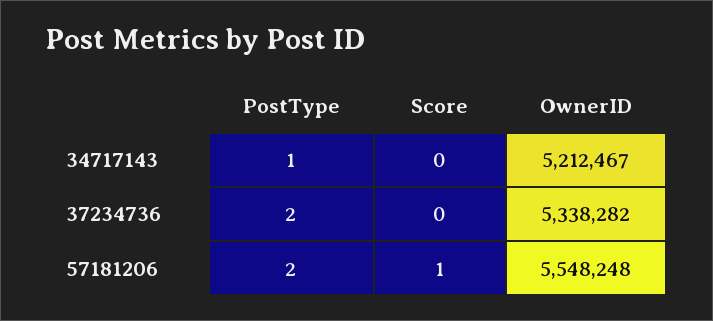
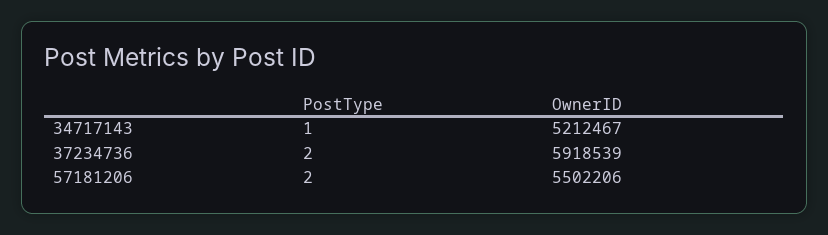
  {
    "PostType": {
      "34717143": 1,
      "37234736": 2,
      "57181206": 2
    },
-   "Score": {
-     "34717143": 0,
-     "37234736": 0,
-     "57181206": 1
-   },
    "OwnerID": {
      "34717143": 5212467,
-     "37234736": 5338282,
+     "37234736": 5918539,
-     "57181206": 5548248
+     "57181206": 5502206
    }
  }

